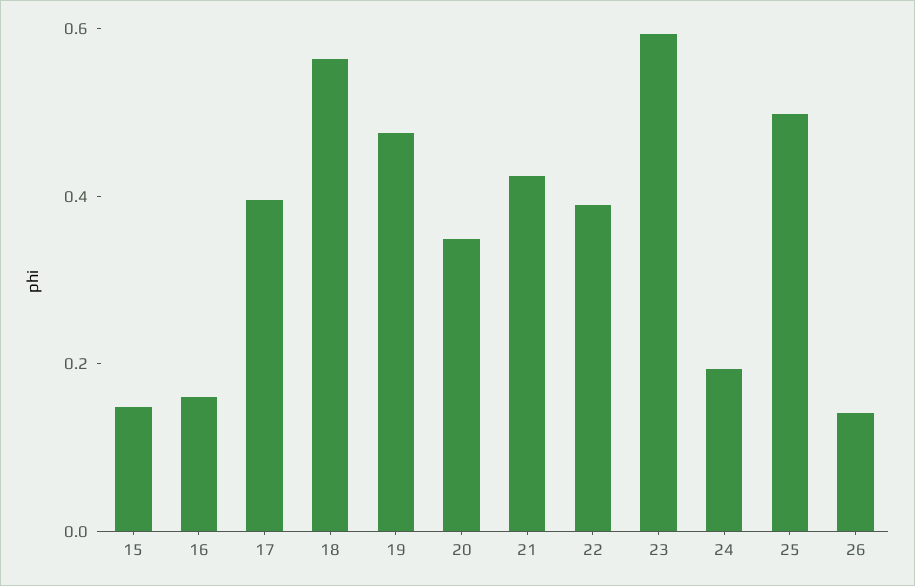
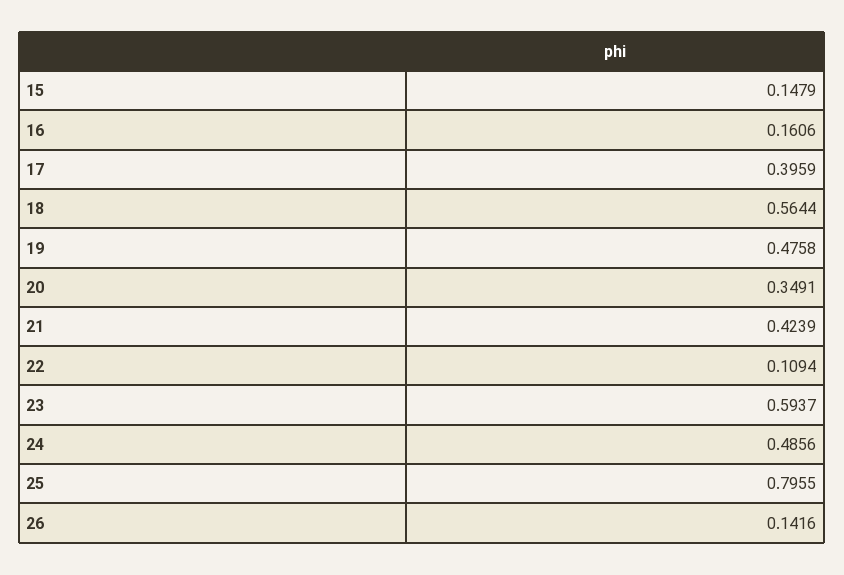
  {
    "15": 0.1479,
    "16": 0.1606,
    "17": 0.3959,
    "18": 0.5644,
    "19": 0.4758,
    "20": 0.3491,
    "21": 0.4239,
-   "22": 0.4,
+   "22": 0.1094,
    "23": 0.5937,
-   "24": 0.2,
+   "24": 0.4856,
-   "25": 0.5,
+   "25": 0.7955,
    "26": 0.1416
  }

